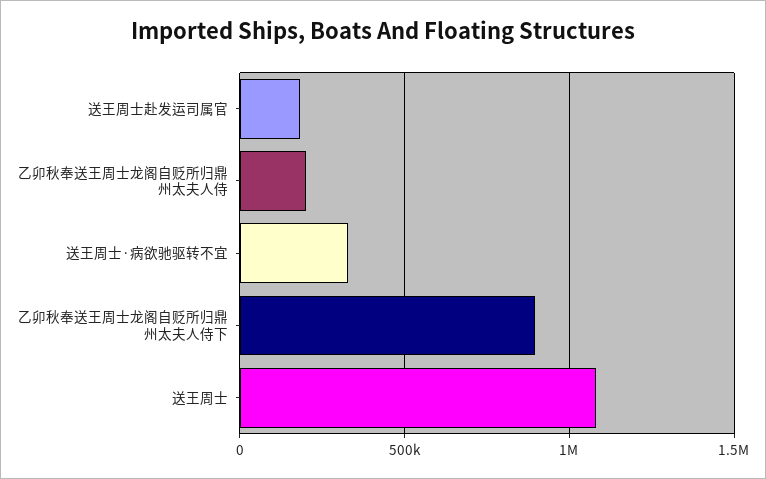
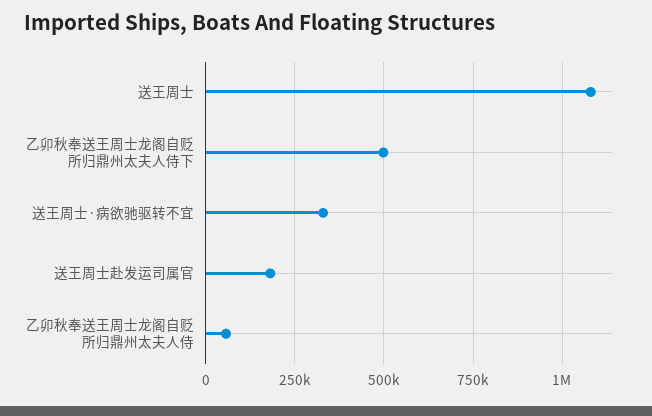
  {
    "送王周士赴发运司属官": 175000,
-   "乙卯秋奉送王周士龙阁自贬所归鼎州太夫人侍": 200000,
+   "乙卯秋奉送王周士龙阁自贬所归鼎州太夫人侍": 50000,
    "送王周士·病欲驰驱转不宜": 325000,
-   "乙卯秋奉送王周士龙阁自贬所归鼎州太夫人侍下": 900000,
+   "乙卯秋奉送王周士龙阁自贬所归鼎州太夫人侍下": 500000,
    "送王周士": 1075000
  }

